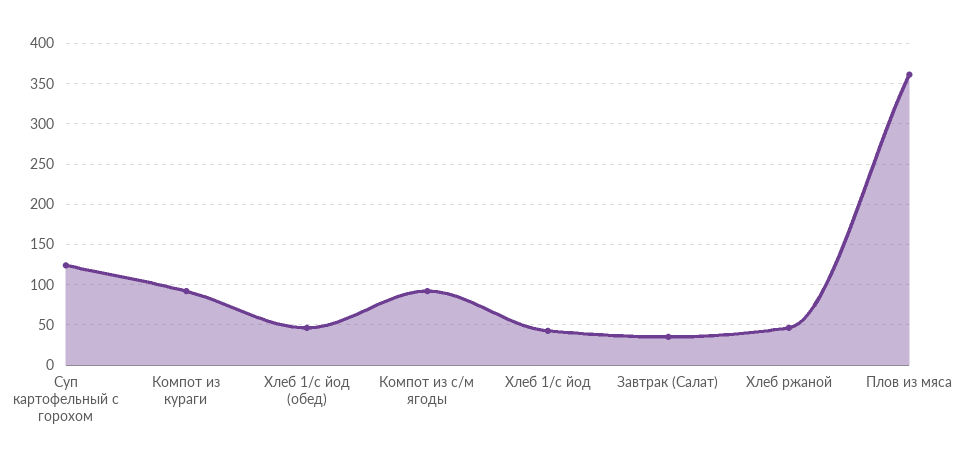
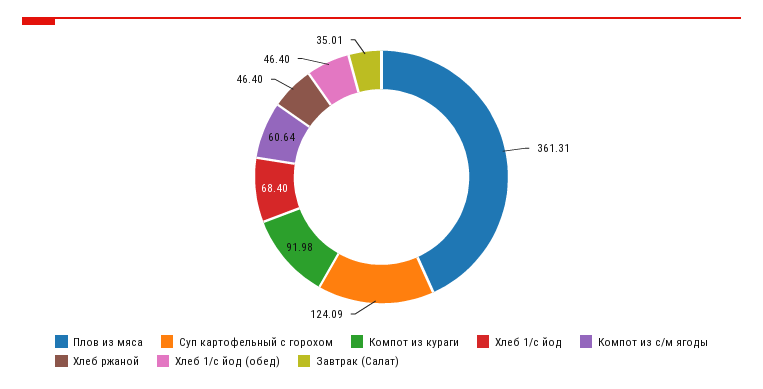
  {
    "Суп картофельный с горохом": 124.09,
    "Компот из кураги": 91.98,
    "Хлеб 1/с йод (обед)": 46.4,
-   "Компот из с/м ягоды": 90,
+   "Компот из с/м ягоды": 60.64,
-   "Хлеб 1/с йод": 40,
+   "Хлеб 1/с йод": 68.4,
    "Завтрак (Салат)": 35.01,
    "Хлеб ржаной": 46.4,
    "Плов из мяса": 361.31
  }

